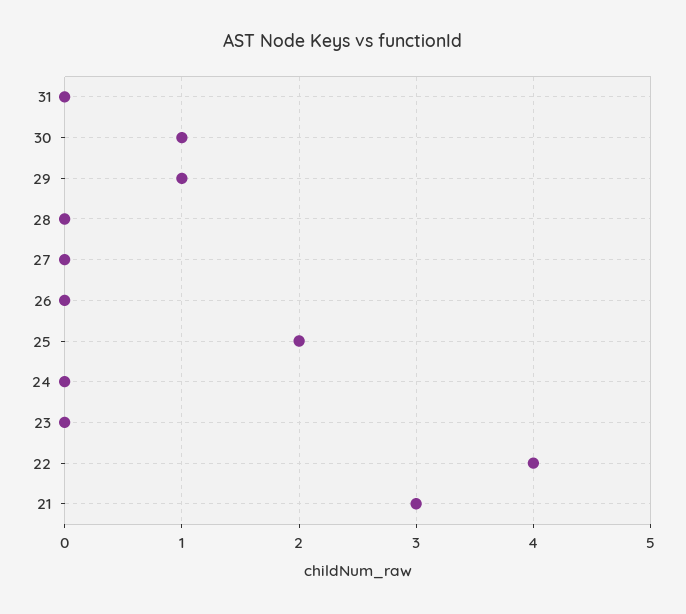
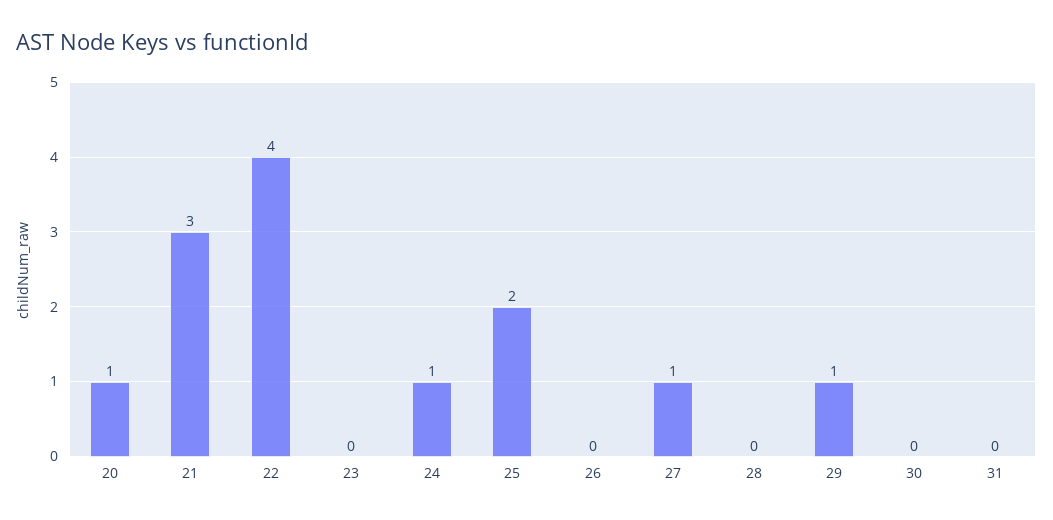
  {
    "31": 0,
-   "30": 1,
+   "30": 0,
    "29": 1,
    "28": 0,
-   "27": 0,
+   "27": 1,
    "26": 0,
    "25": 2,
-   "24": 0,
+   "24": 1,
    "23": 0,
    "22": 4,
-   "21": 3
+   "21": 3,
+   "20": 1
  }

